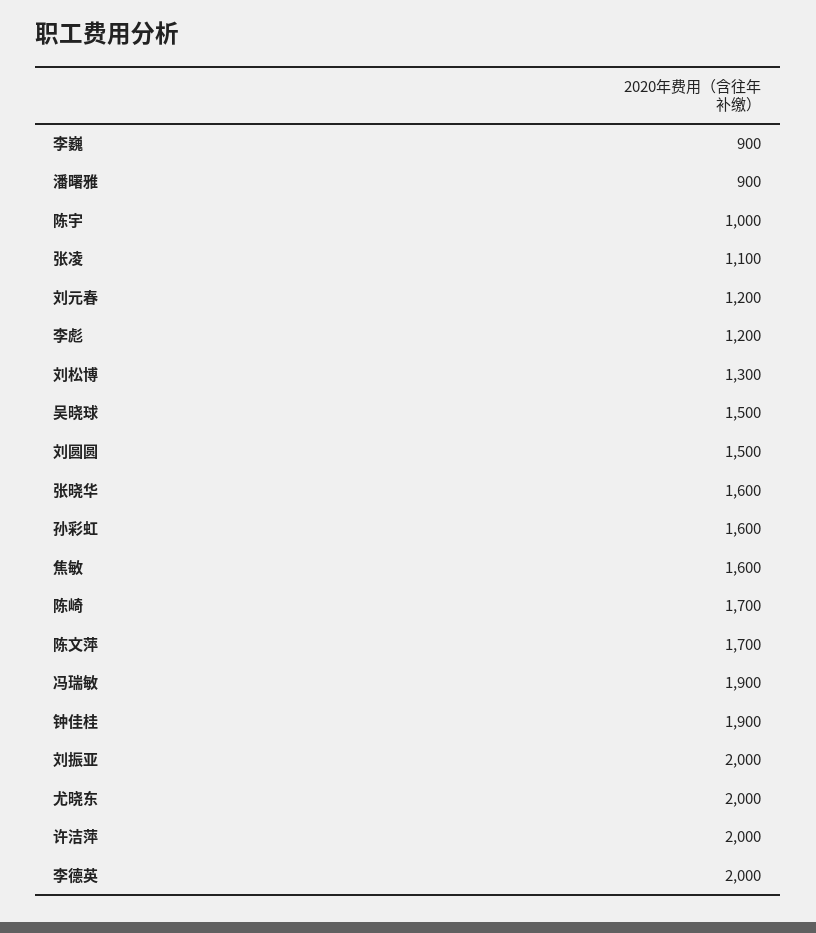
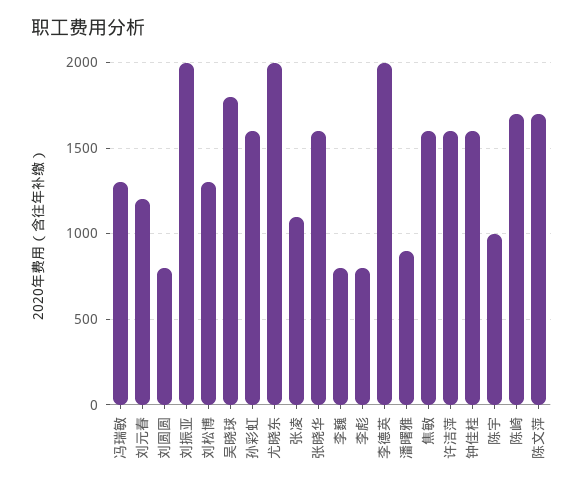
  {
-   "李巍": 900,
+   "李巍": 800,
    "潘曙雅": 900,
    "陈宇": 1000,
    "张凌": 1100,
    "刘元春": 1200,
-   "李彪": 1200,
+   "李彪": 800,
    "刘松博": 1300,
-   "吴晓球": 1500,
+   "吴晓球": 1800,
-   "刘圆圆": 1500,
+   "刘圆圆": 800,
    "张晓华": 1600,
    "孙彩虹": 1600,
    "焦敏": 1600,
    "陈崎": 1700,
    "陈文萍": 1700,
-   "冯瑞敏": 1900,
+   "冯瑞敏": 1300,
-   "钟佳桂": 1900,
+   "钟佳桂": 1600,
    "刘振亚": 2000,
    "尤晓东": 2000,
-   "许洁萍": 2000,
+   "许洁萍": 1600,
    "李德英": 2000
  }

